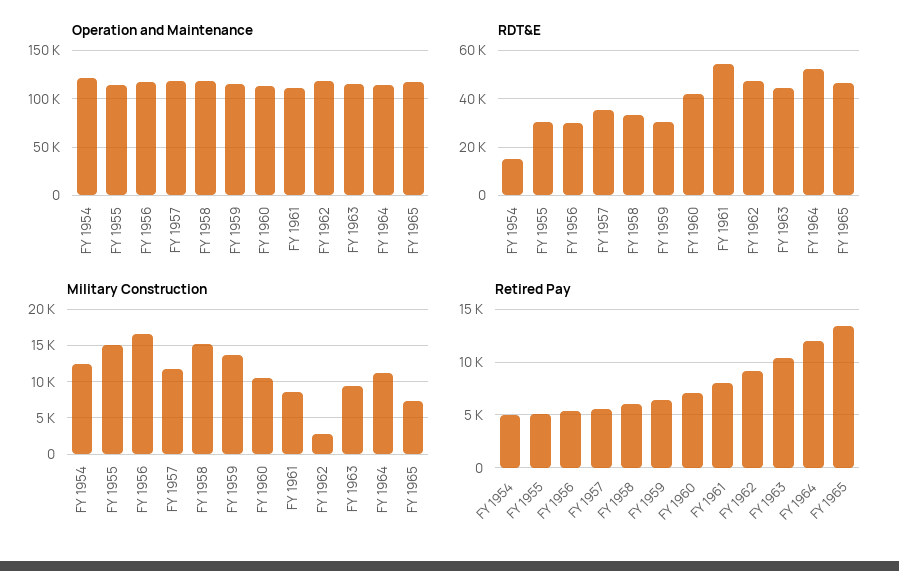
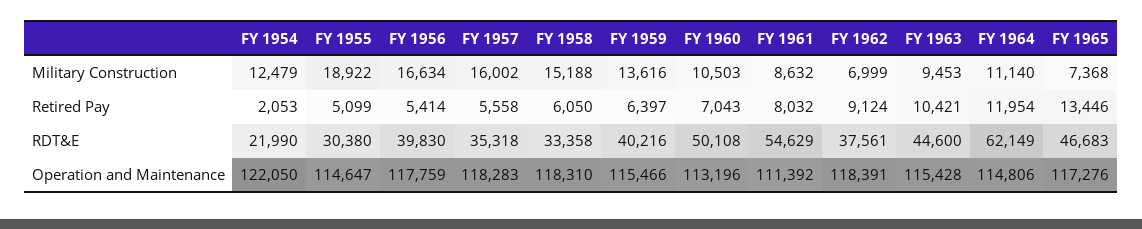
  {
    "Operation and Maintenance": {
      "FY 1954": 122050,
      "FY 1955": 114647,
      "FY 1956": 117759,
      "FY 1957": 118283,
      "FY 1958": 118310,
      "FY 1959": 115466,
      "FY 1960": 113196,
      "FY 1961": 111392,
      "FY 1962": 118391,
      "FY 1963": 115428,
      "FY 1964": 114806,
      "FY 1965": 117276
    },
    "RDT&E": {
-     "FY 1954": 15000,
+     "FY 1954": 21990,
      "FY 1955": 30380,
-     "FY 1956": 30000,
+     "FY 1956": 39830,
      "FY 1957": 35318,
      "FY 1958": 33358,
-     "FY 1959": 30000,
+     "FY 1959": 40216,
-     "FY 1960": 42500,
+     "FY 1960": 50108,
      "FY 1961": 54629,
-     "FY 1962": 47500,
+     "FY 1962": 37561,
      "FY 1963": 44600,
-     "FY 1964": 52500,
+     "FY 1964": 62149,
      "FY 1965": 46683
    },
    "Military Construction": {
      "FY 1954": 12479,
-     "FY 1955": 15000,
+     "FY 1955": 18922,
      "FY 1956": 16634,
-     "FY 1957": 12000,
+     "FY 1957": 16002,
      "FY 1958": 15188,
      "FY 1959": 13616,
      "FY 1960": 10503,
      "FY 1961": 8632,
-     "FY 1962": 3000,
+     "FY 1962": 6999,
      "FY 1963": 9453,
      "FY 1964": 11140,
      "FY 1965": 7368
    },
    "Retired Pay": {
-     "FY 1954": 5000,
+     "FY 1954": 2053,
      "FY 1955": 5099,
      "FY 1956": 5414,
      "FY 1957": 5558,
      "FY 1958": 6050,
      "FY 1959": 6397,
      "FY 1960": 7043,
      "FY 1961": 8032,
      "FY 1962": 9124,
      "FY 1963": 10421,
      "FY 1964": 11954,
      "FY 1965": 13446
    }
  }

